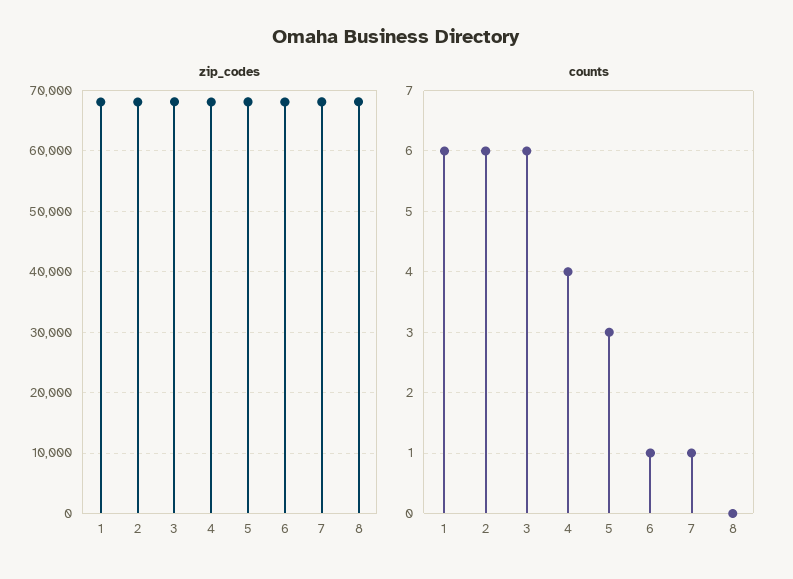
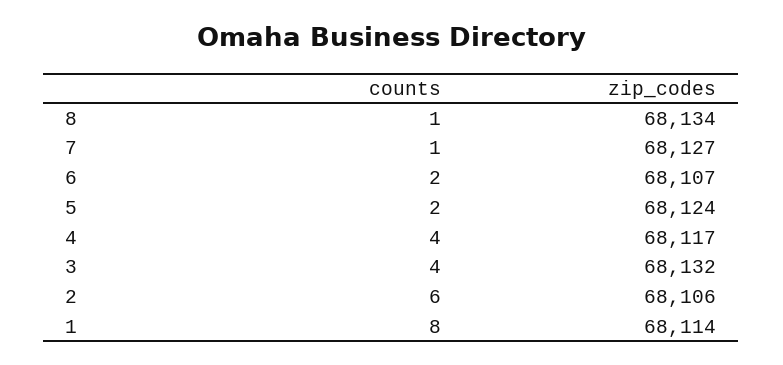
  {
    "zip_codes": {
      "1": 68114,
      "2": 68106,
      "3": 68132,
      "4": 68117,
      "5": 68124,
      "6": 68107,
      "7": 68127,
      "8": 68134
    },
    "counts": {
-     "1": 6,
+     "1": 8,
      "2": 6,
-     "3": 6,
+     "3": 4,
      "4": 4,
-     "5": 3,
+     "5": 2,
-     "6": 1,
+     "6": 2,
      "7": 1,
-     "8": 0
+     "8": 1
    }
  }

